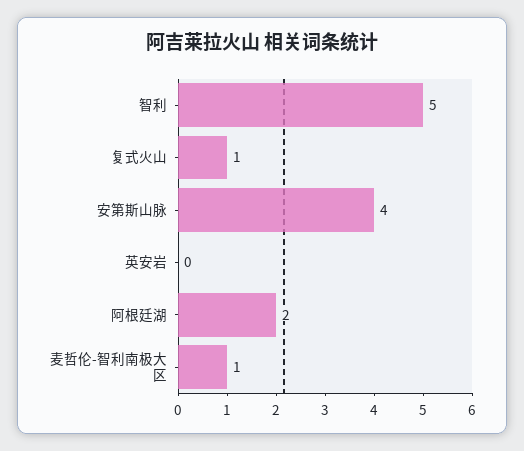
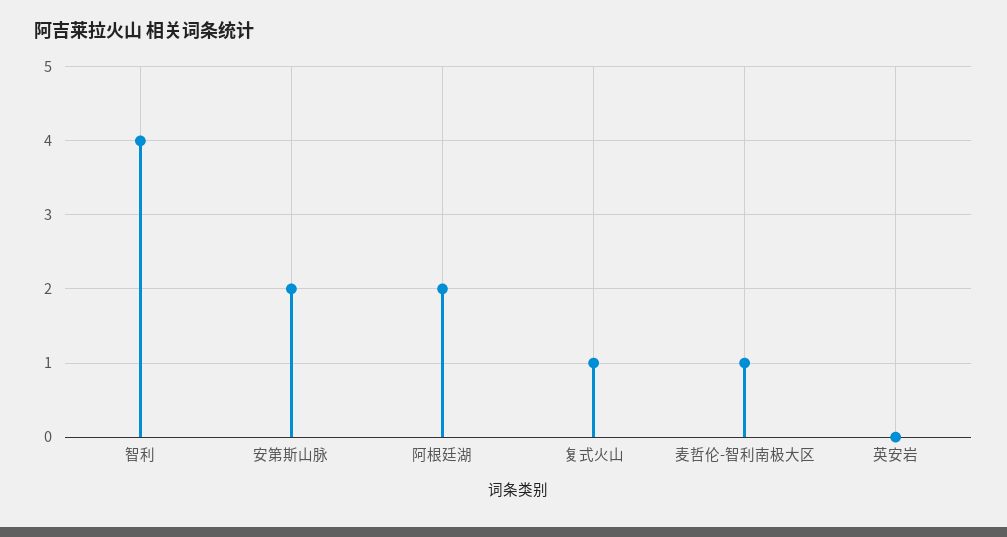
  {
-   "智利": 5,
+   "智利": 4,
    "复式火山": 1,
-   "安第斯山脉": 4,
+   "安第斯山脉": 2,
    "英安岩": 0,
    "阿根廷湖": 2,
    "麦哲伦-智利南极大区": 1
  }

